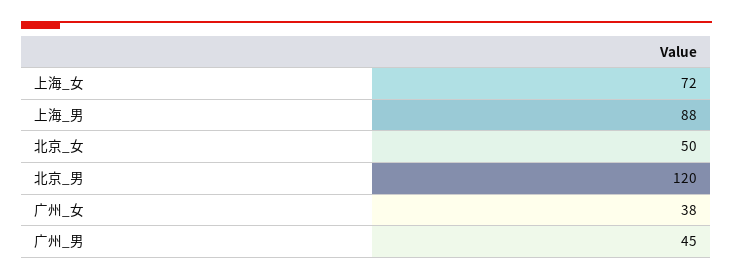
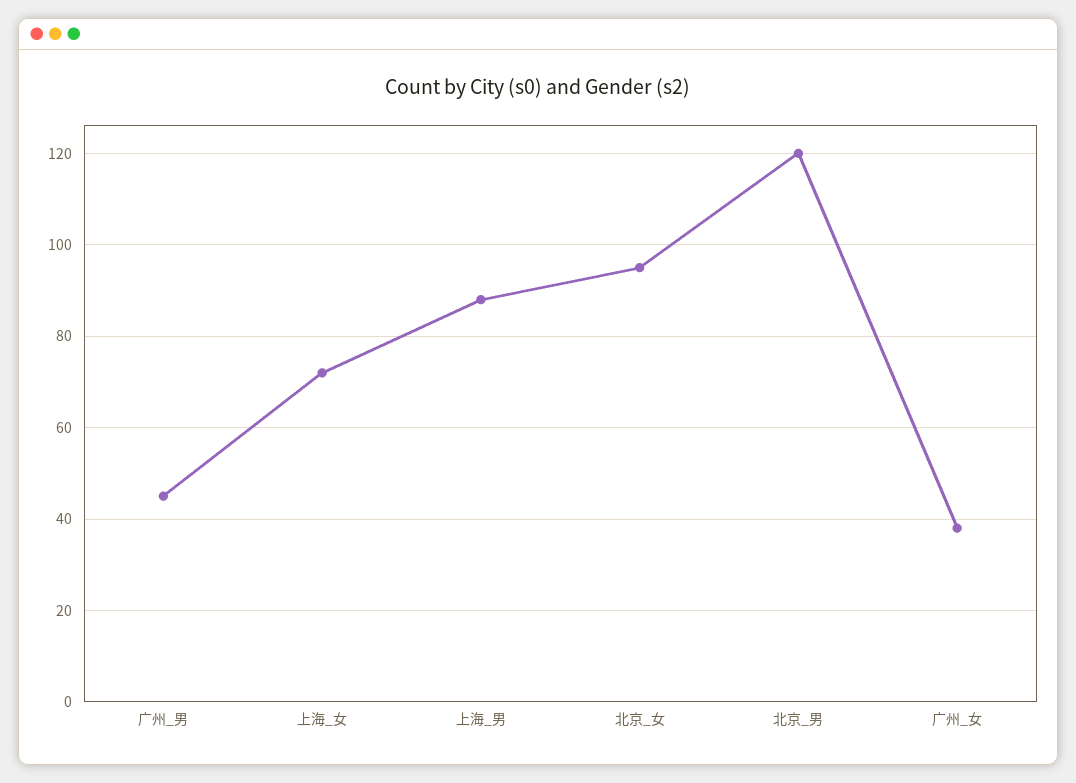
  {
    "上海_女": 72,
    "上海_男": 88,
-   "北京_女": 50,
+   "北京_女": 95,
    "北京_男": 120,
    "广州_女": 38,
    "广州_男": 45
  }

